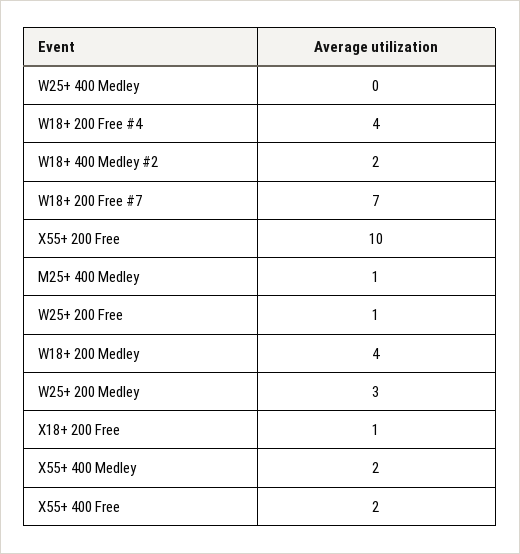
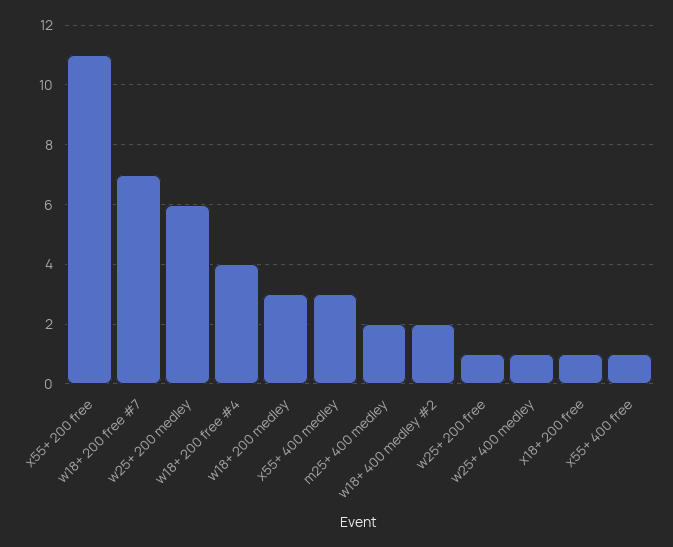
  {
-   "W25+ 400 Medley": 0,
+   "W25+ 400 Medley": 1,
    "W18+ 200 Free #4": 4,
    "W18+ 400 Medley #2": 2,
    "W18+ 200 Free #7": 7,
-   "X55+ 200 Free": 10,
+   "X55+ 200 Free": 11,
-   "M25+ 400 Medley": 1,
+   "M25+ 400 Medley": 2,
    "W25+ 200 Free": 1,
-   "W18+ 200 Medley": 4,
+   "W18+ 200 Medley": 3,
-   "W25+ 200 Medley": 3,
+   "W25+ 200 Medley": 6,
    "X18+ 200 Free": 1,
-   "X55+ 400 Medley": 2,
+   "X55+ 400 Medley": 3,
-   "X55+ 400 Free": 2
+   "X55+ 400 Free": 1
  }

